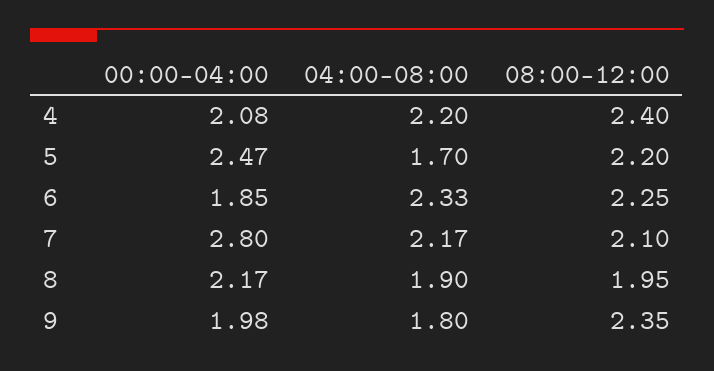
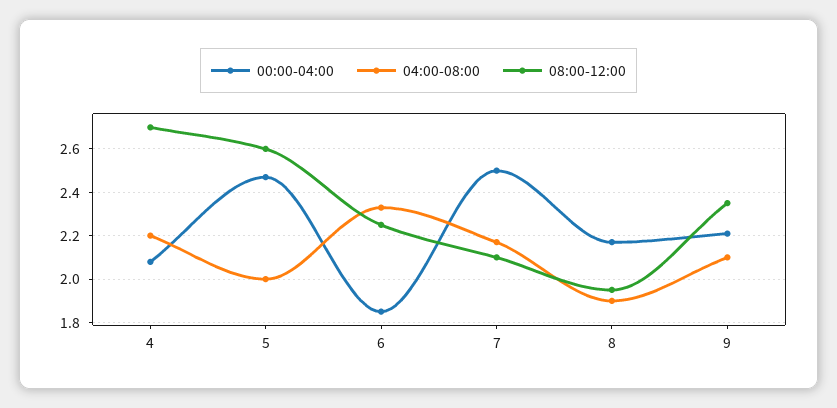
  {
    "00:00-04:00": {
      "4": 2.08,
      "5": 2.47,
      "6": 1.85,
-     "7": 2.8,
+     "7": 2.5,
      "8": 2.17,
-     "9": 1.98
+     "9": 2.2
    },
    "04:00-08:00": {
      "4": 2.2,
-     "5": 1.7,
+     "5": 2,
      "6": 2.33,
      "7": 2.17,
      "8": 1.9,
-     "9": 1.8
+     "9": 2.1
    },
    "08:00-12:00": {
-     "4": 2.4,
+     "4": 2.7,
-     "5": 2.2,
+     "5": 2.6,
      "6": 2.25,
      "7": 2.1,
      "8": 1.95,
      "9": 2.35
    }
  }

